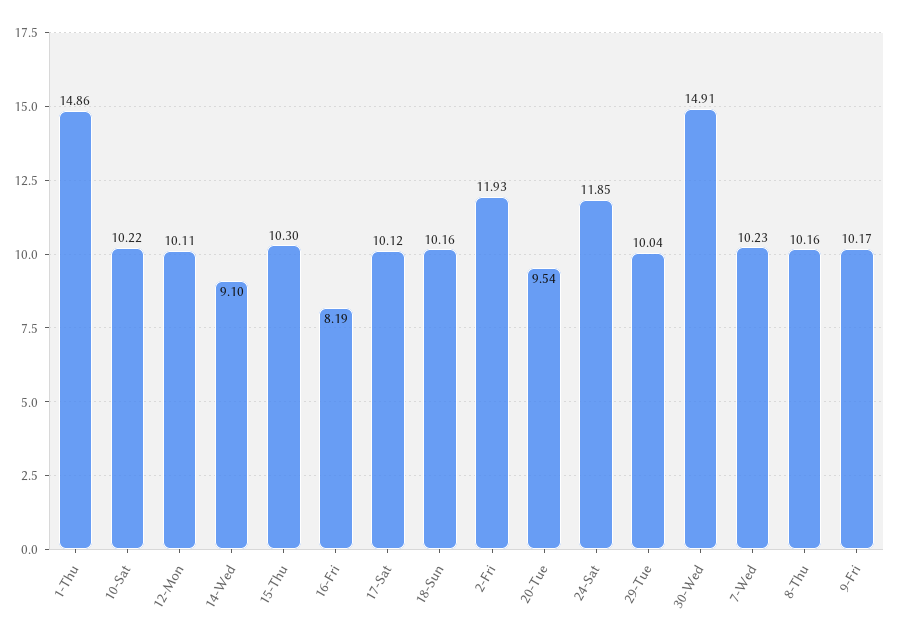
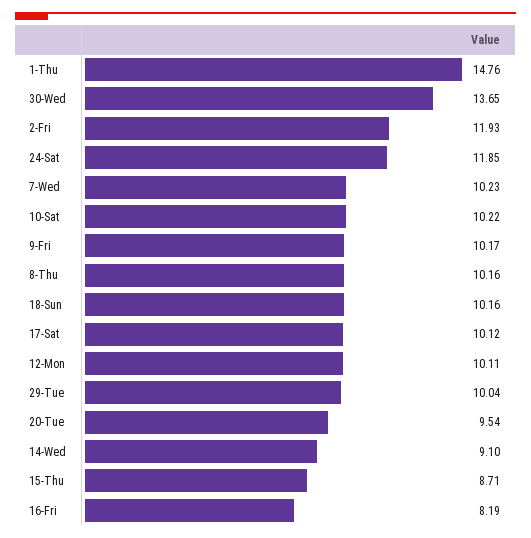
  {
-   "1-Thu": 14.86,
+   "1-Thu": 14.76,
    "10-Sat": 10.22,
    "12-Mon": 10.11,
    "14-Wed": 9.1,
-   "15-Thu": 10.3,
+   "15-Thu": 8.71,
    "16-Fri": 8.19,
    "17-Sat": 10.12,
    "18-Sun": 10.16,
    "2-Fri": 11.93,
    "20-Tue": 9.54,
    "24-Sat": 11.85,
    "29-Tue": 10.04,
-   "30-Wed": 14.91,
+   "30-Wed": 13.65,
    "7-Wed": 10.23,
    "8-Thu": 10.16,
    "9-Fri": 10.17
  }

